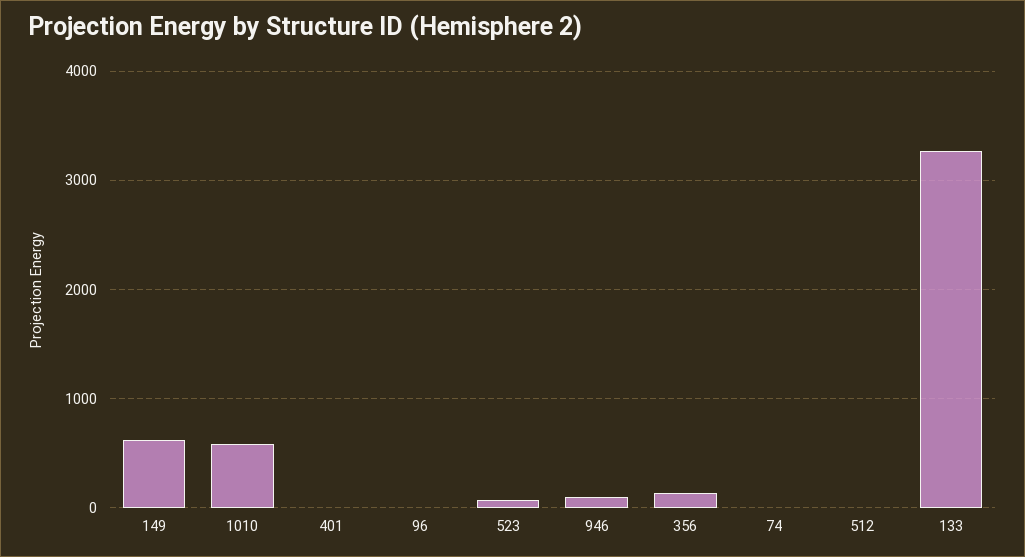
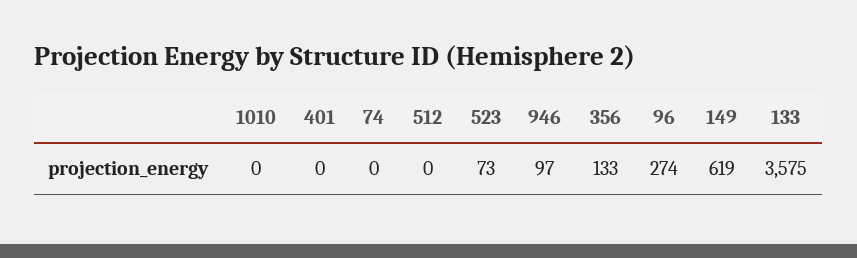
  {
    "149": 619,
-   "1010": 600,
+   "1010": 0,
    "401": 0,
-   "96": 0,
+   "96": 274,
    "523": 73,
    "946": 97,
    "356": 133,
    "74": 0,
    "512": 0,
-   "133": 3300
+   "133": 3575
  }

